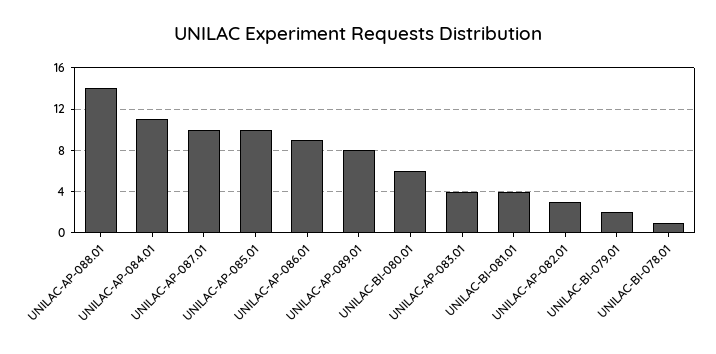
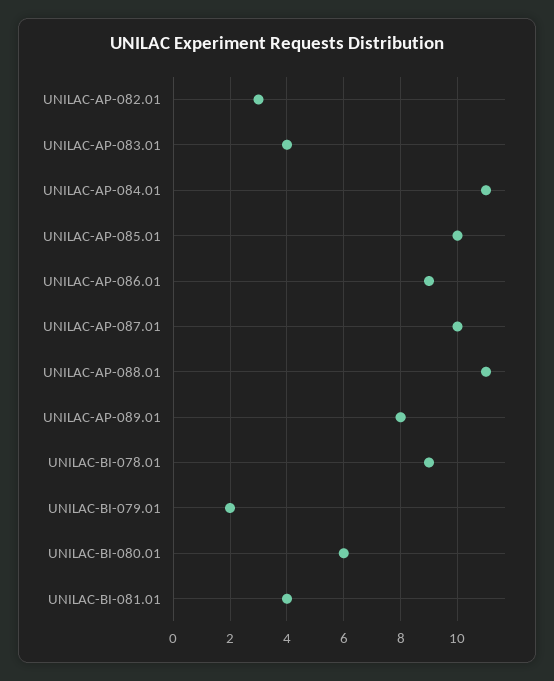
  {
-   "UNILAC-AP-088.01": 14,
+   "UNILAC-AP-088.01": 11,
    "UNILAC-AP-084.01": 11,
    "UNILAC-AP-087.01": 10,
    "UNILAC-AP-085.01": 10,
    "UNILAC-AP-086.01": 9,
    "UNILAC-AP-089.01": 8,
    "UNILAC-BI-080.01": 6,
    "UNILAC-AP-083.01": 4,
    "UNILAC-BI-081.01": 4,
    "UNILAC-AP-082.01": 3,
    "UNILAC-BI-079.01": 2,
-   "UNILAC-BI-078.01": 1
+   "UNILAC-BI-078.01": 9
  }

